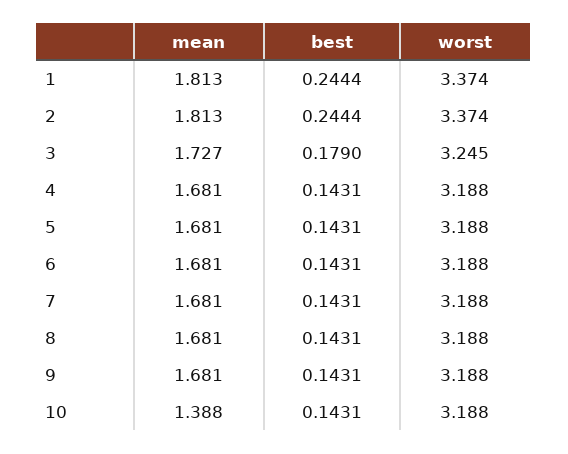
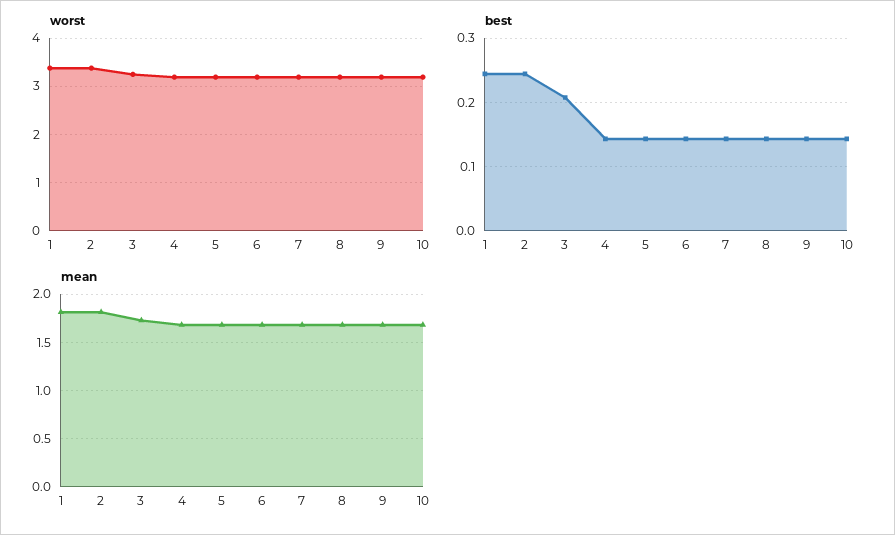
  {
    "mean": {
      "1": 1.813,
      "2": 1.813,
      "3": 1.727,
      "4": 1.681,
      "5": 1.681,
      "6": 1.681,
      "7": 1.681,
      "8": 1.681,
      "9": 1.681,
-     "10": 1.388
+     "10": 1.7
    },
    "best": {
      "1": 0.2444,
      "2": 0.2444,
-     "3": 0.179,
+     "3": 0.21,
      "4": 0.1431,
      "5": 0.1431,
      "6": 0.1431,
      "7": 0.1431,
      "8": 0.1431,
      "9": 0.1431,
      "10": 0.1431
    },
    "worst": {
      "1": 3.374,
      "2": 3.374,
      "3": 3.245,
      "4": 3.188,
      "5": 3.188,
      "6": 3.188,
      "7": 3.188,
      "8": 3.188,
      "9": 3.188,
      "10": 3.188
    }
  }

